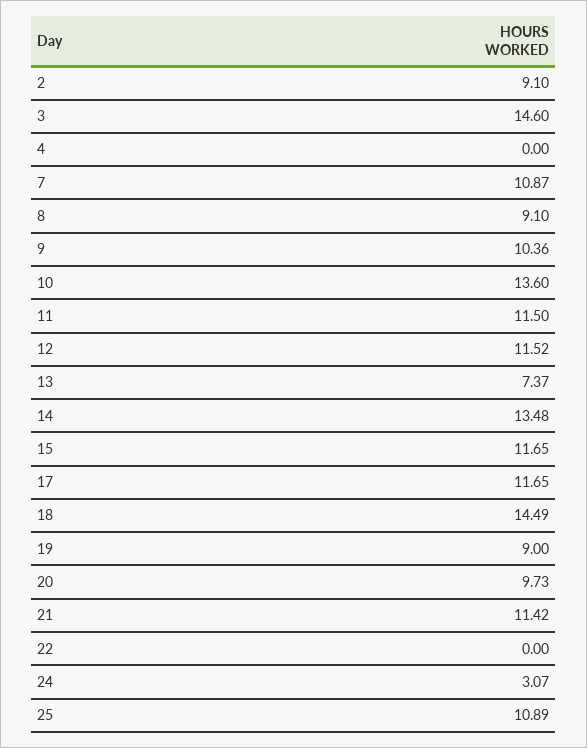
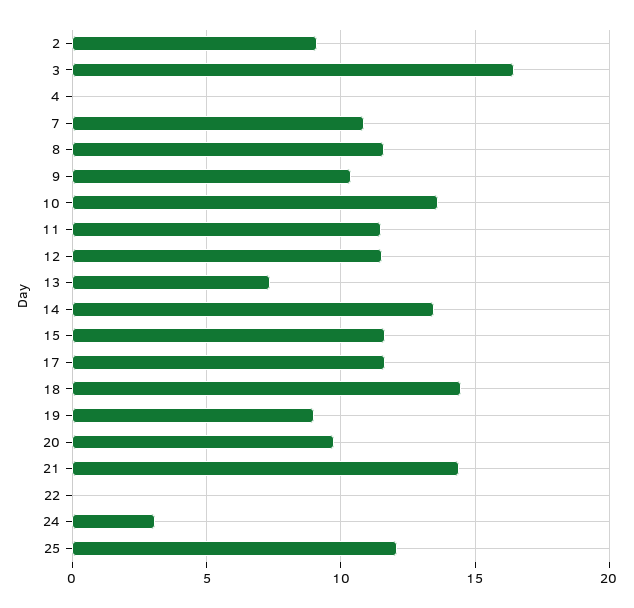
  {
    "2": 9.1,
-   "3": 14.6,
+   "3": 16.5,
    "4": 0,
    "7": 10.87,
-   "8": 9.1,
+   "8": 11.5,
    "9": 10.36,
    "10": 13.6,
    "11": 11.5,
    "12": 11.52,
    "13": 7.37,
    "14": 13.48,
    "15": 11.65,
    "17": 11.65,
    "18": 14.49,
    "19": 9,
    "20": 9.73,
-   "21": 11.42,
+   "21": 14.5,
    "22": 0,
    "24": 3.07,
-   "25": 10.89
+   "25": 12
  }

